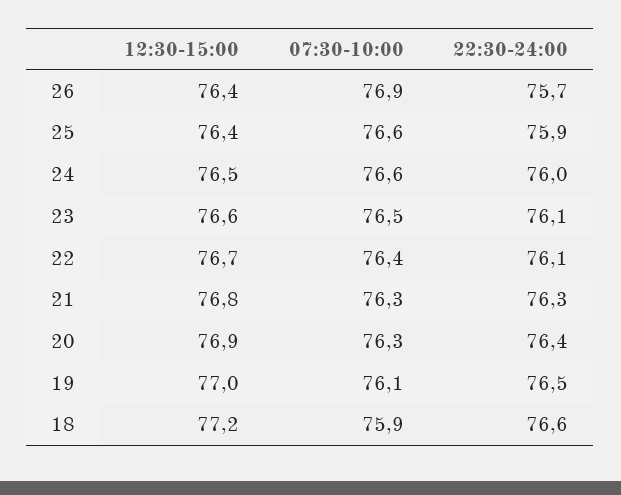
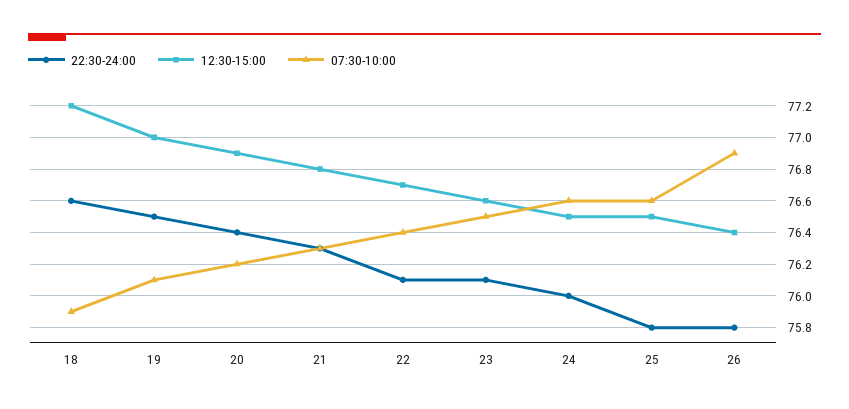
  {
    "12:30-15:00": {
      "26": 76.4,
-     "25": 76.4,
+     "25": 76.5,
      "24": 76.5,
      "23": 76.6,
      "22": 76.7,
      "21": 76.8,
      "20": 76.9,
      "19": 77,
      "18": 77.2
    },
    "07:30-10:00": {
      "26": 76.9,
      "25": 76.6,
      "24": 76.6,
      "23": 76.5,
      "22": 76.4,
      "21": 76.3,
-     "20": 76.3,
+     "20": 76.2,
      "19": 76.1,
      "18": 75.9
    },
    "22:30-24:00": {
-     "26": 75.7,
+     "26": 75.8,
-     "25": 75.9,
+     "25": 75.8,
      "24": 76,
      "23": 76.1,
      "22": 76.1,
      "21": 76.3,
      "20": 76.4,
      "19": 76.5,
      "18": 76.6
    }
  }

